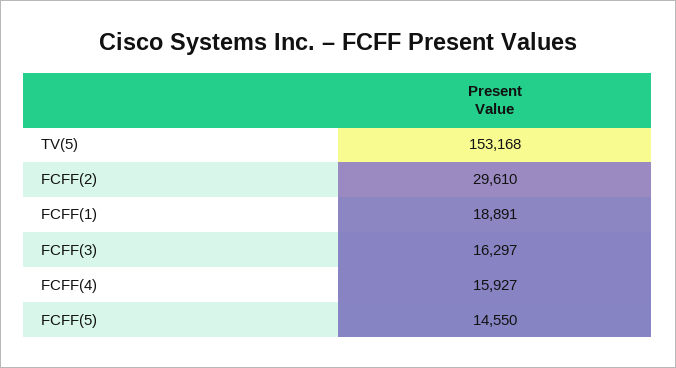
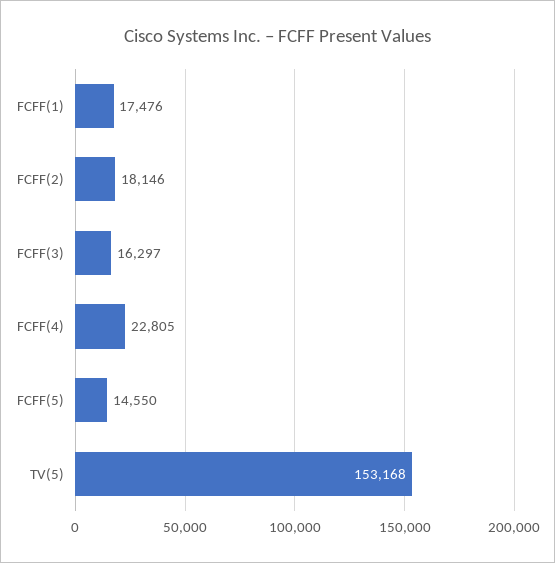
  {
    "TV(5)": 153168,
-   "FCFF(2)": 29610,
+   "FCFF(2)": 18146,
-   "FCFF(1)": 18891,
+   "FCFF(1)": 17476,
    "FCFF(3)": 16297,
-   "FCFF(4)": 15927,
+   "FCFF(4)": 22805,
    "FCFF(5)": 14550
  }

